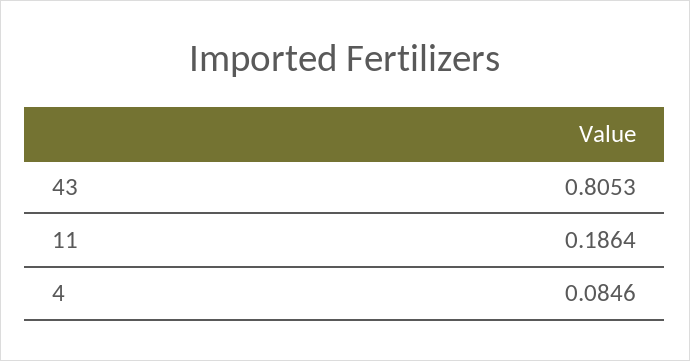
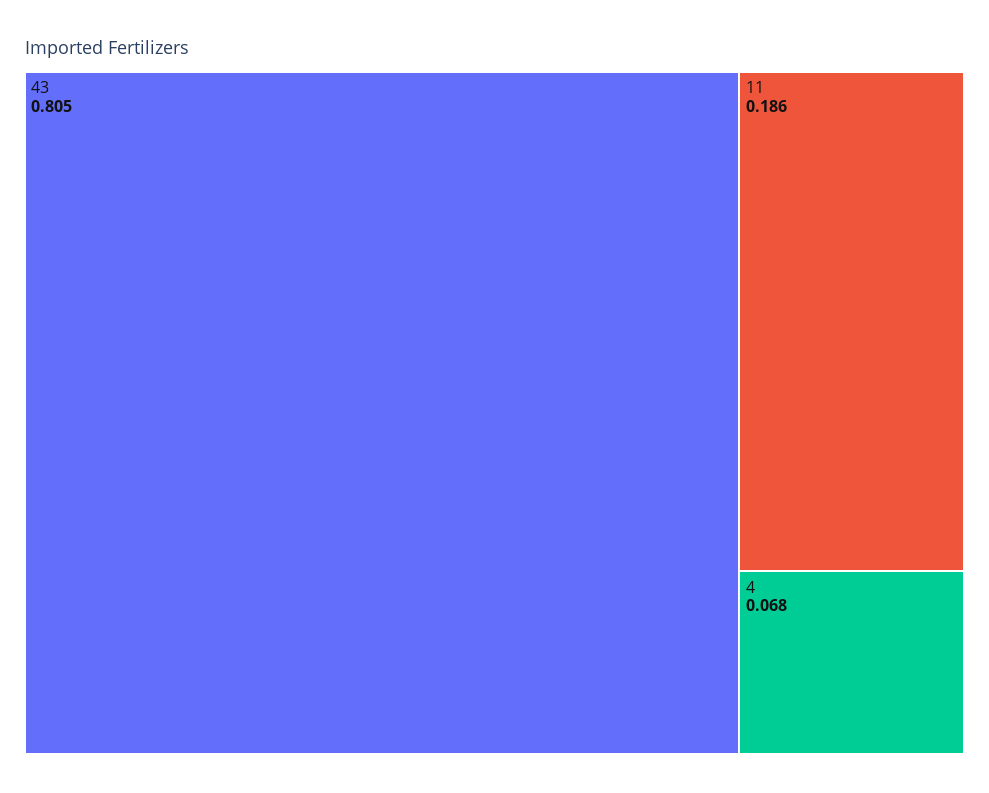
  {
    "43": 0.8053,
    "11": 0.1864,
-   "4": 0.0846
+   "4": 0.068
  }

